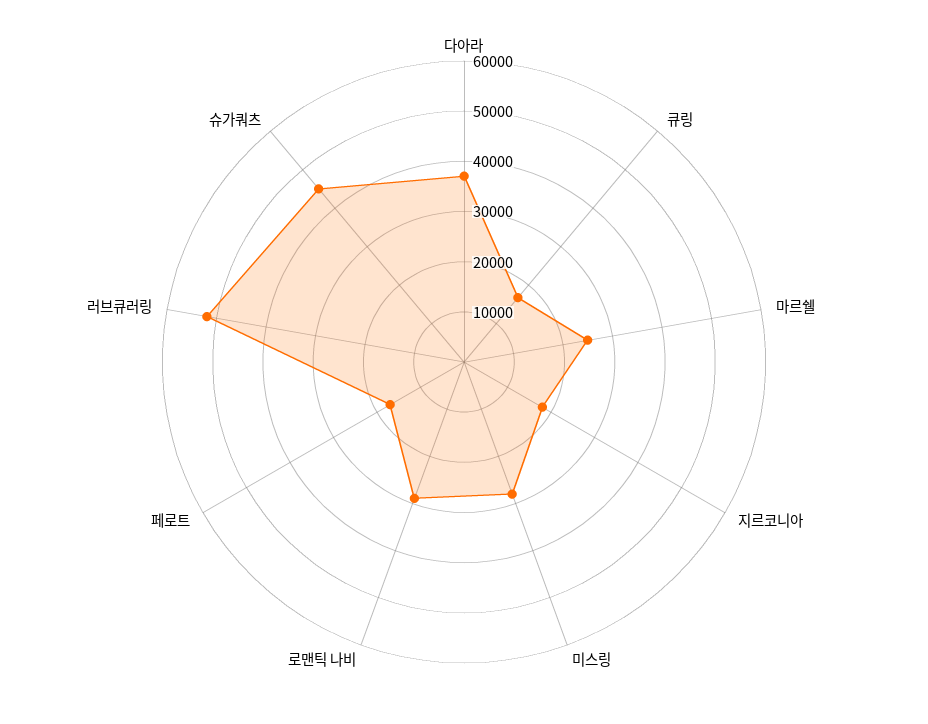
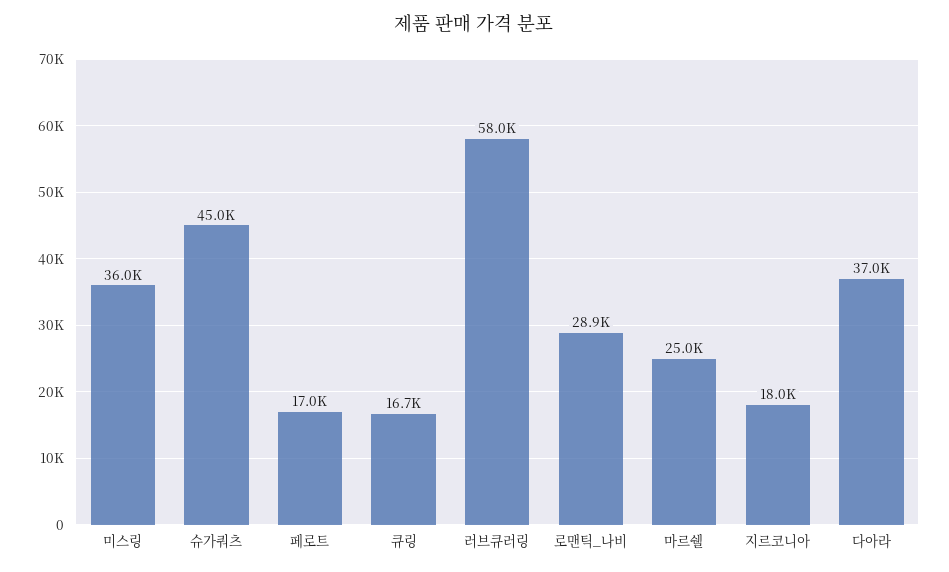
  {
    "다아라": 37000,
    "큐링": 16700,
    "마르쉘": 25000,
    "지르코니아": 18000,
-   "미스링": 28000,
+   "미스링": 36000,
    "로맨틱 나비": 28900,
    "페로트": 17000,
-   "러브큐러링": 52000,
+   "러브큐러링": 58000,
    "슈가쿼츠": 45000
  }

